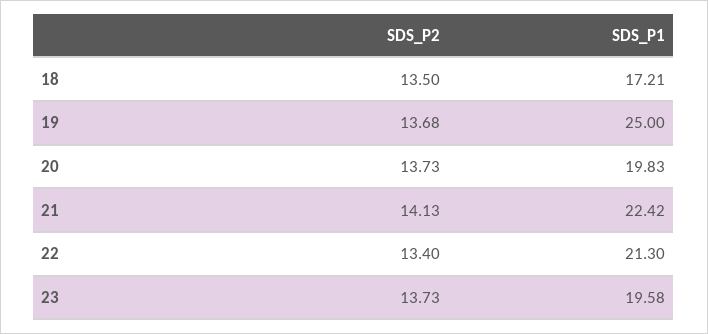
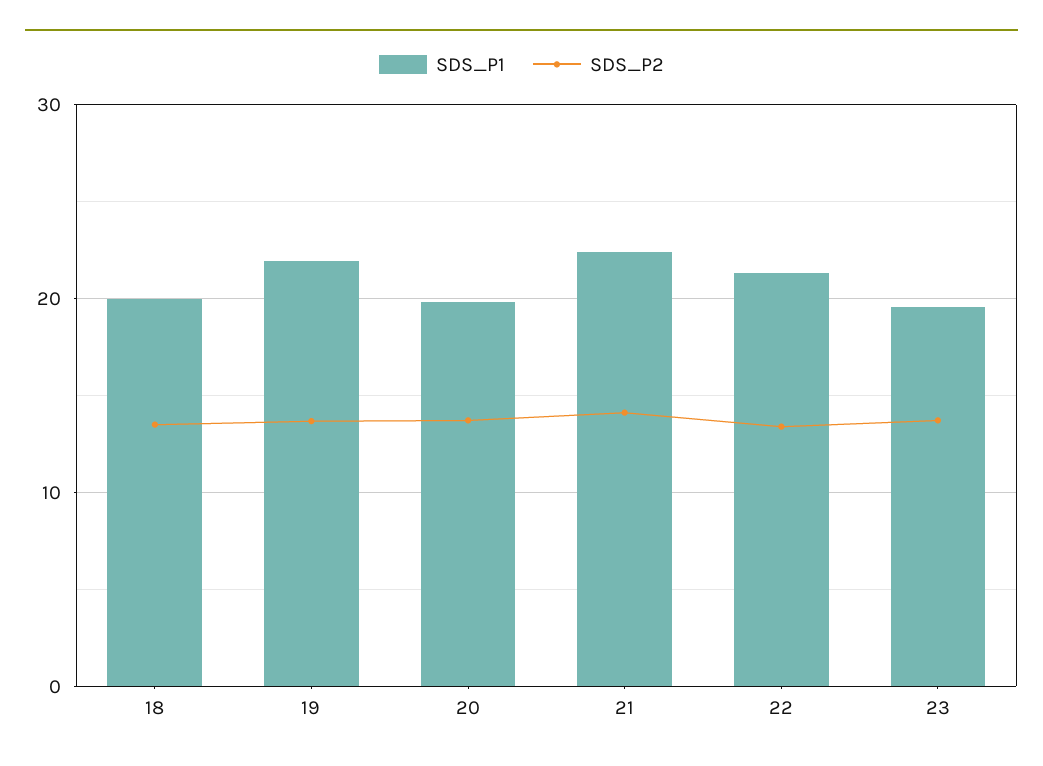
  {
    "SDS_P2": {
      "18": 13.5,
      "19": 13.68,
      "20": 13.73,
      "21": 14.13,
      "22": 13.4,
      "23": 13.73
    },
    "SDS_P1": {
-     "18": 17.21,
+     "18": 20,
-     "19": 25,
+     "19": 22,
      "20": 19.83,
      "21": 22.42,
      "22": 21.3,
      "23": 19.58
    }
  }

